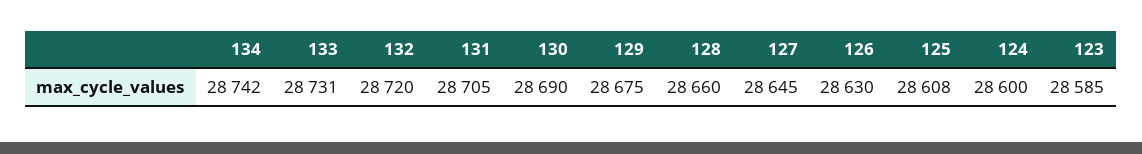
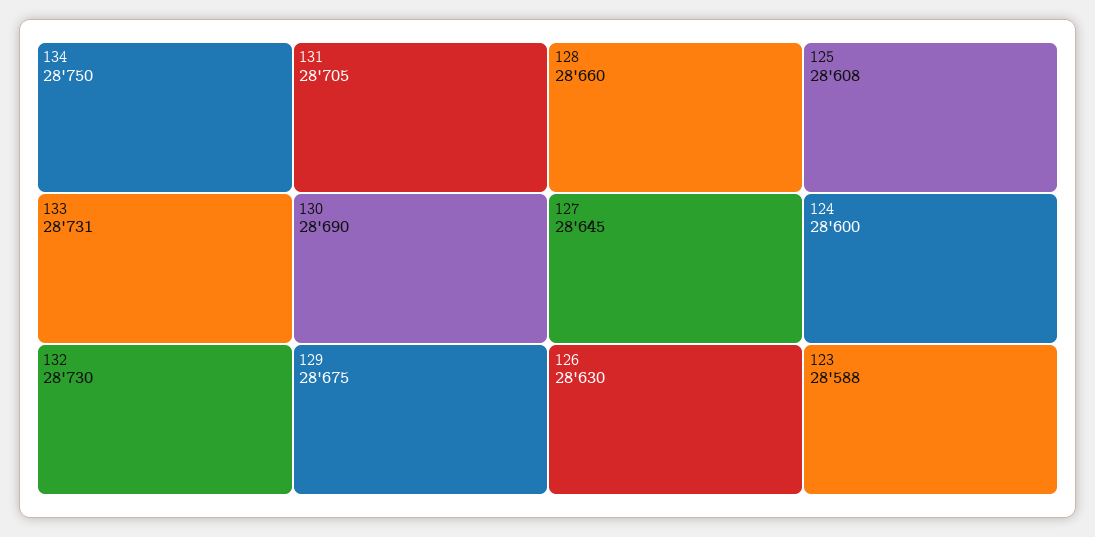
  {
-   "134": 28742,
+   "134": 28750,
    "133": 28731,
-   "132": 28720,
+   "132": 28730,
    "131": 28705,
    "130": 28690,
    "129": 28675,
    "128": 28660,
    "127": 28645,
    "126": 28630,
    "125": 28608,
    "124": 28600,
-   "123": 28585
+   "123": 28588
  }

